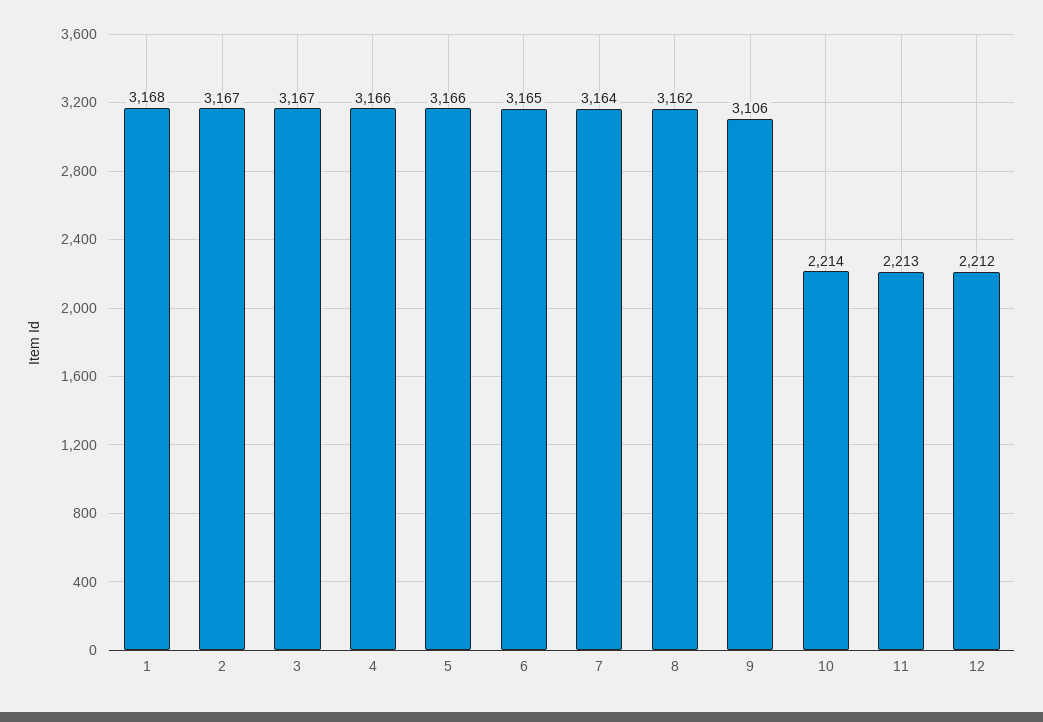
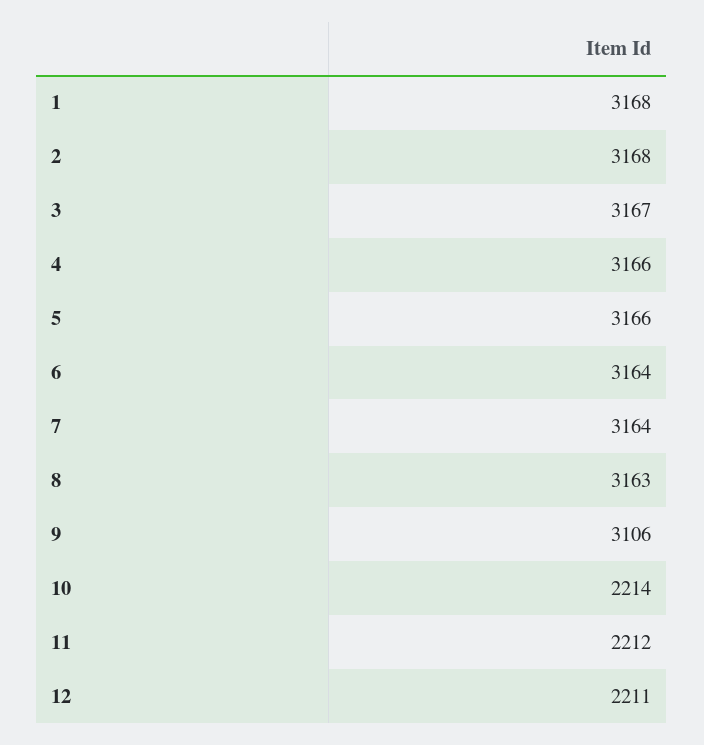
  {
    "1": 3168,
-   "2": 3167,
+   "2": 3168,
    "3": 3167,
    "4": 3166,
    "5": 3166,
-   "6": 3165,
+   "6": 3164,
    "7": 3164,
-   "8": 3162,
+   "8": 3163,
    "9": 3106,
    "10": 2214,
-   "11": 2213,
+   "11": 2212,
-   "12": 2212
+   "12": 2211
  }

